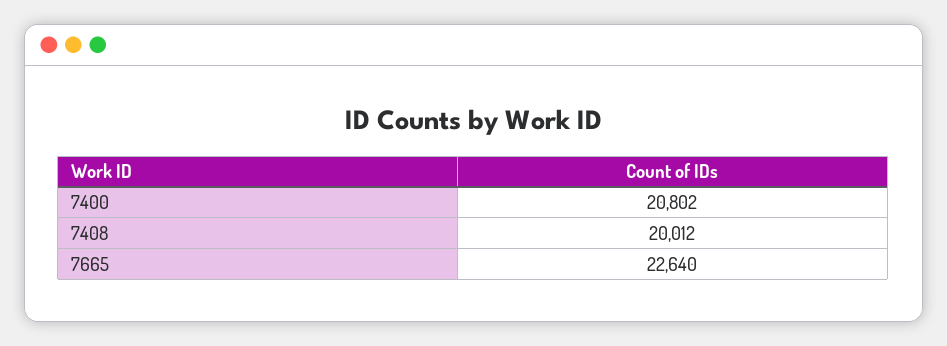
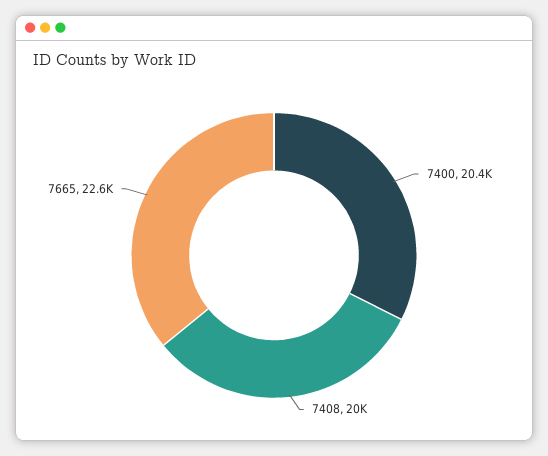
  {
-   "7400": 20802,
+   "7400": 20400,
    "7408": 20012,
    "7665": 22640
  }

